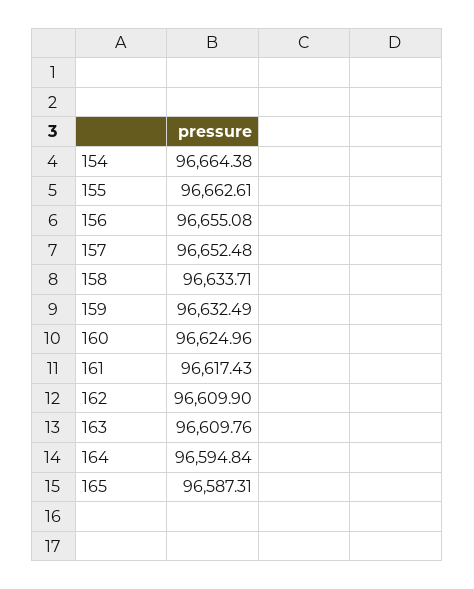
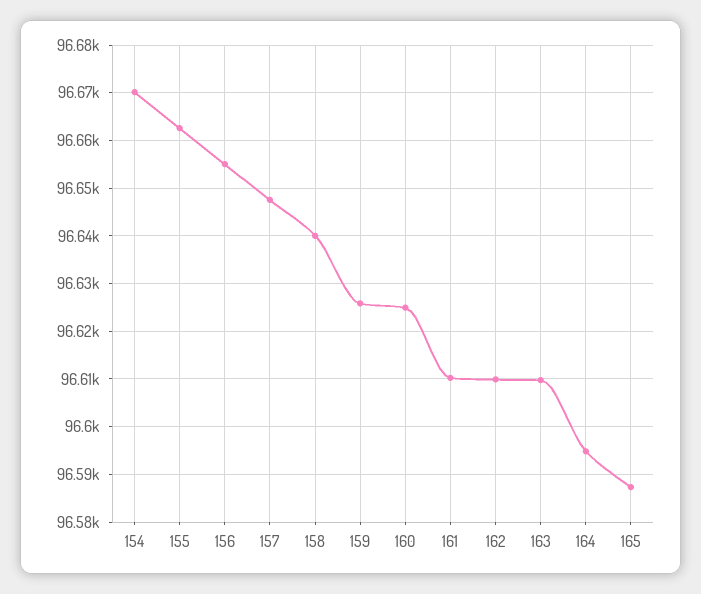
  {
-   "154": 96664.38,
+   "154": 96670,
    "155": 96662.61,
    "156": 96655.08,
-   "157": 96652.48,
+   "157": 96648,
-   "158": 96633.71,
+   "158": 96640,
-   "159": 96632.49,
+   "159": 96626,
    "160": 96624.96,
-   "161": 96617.43,
+   "161": 96610,
    "162": 96609.9,
    "163": 96609.76,
    "164": 96594.84,
    "165": 96587.31
  }

